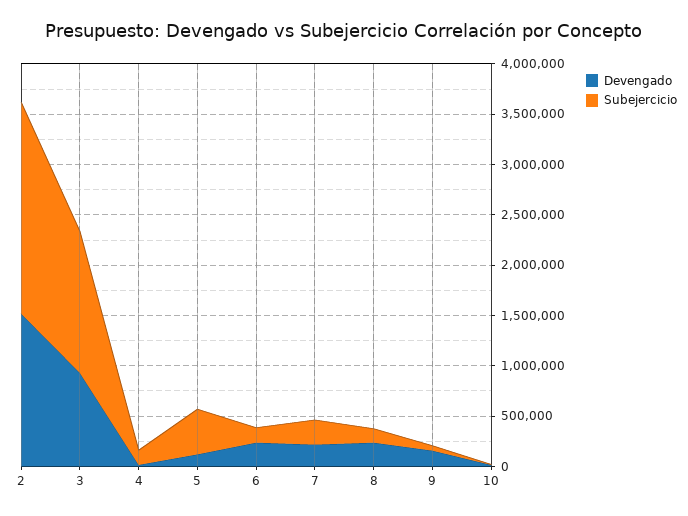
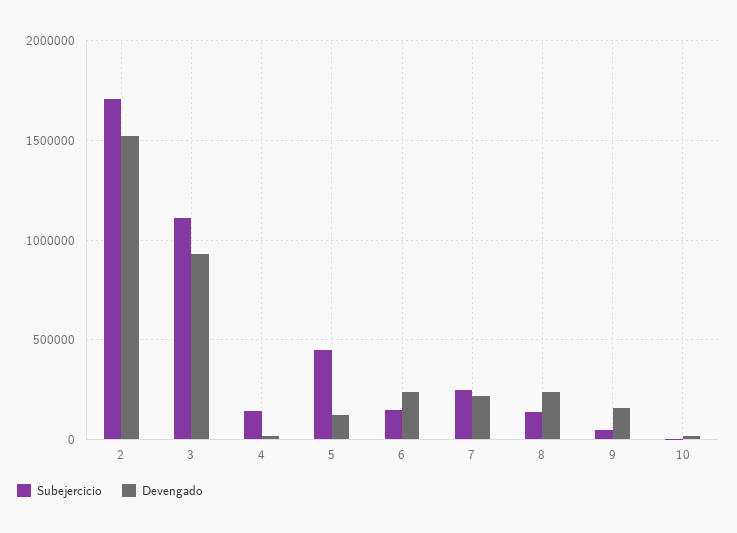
  {
    "Devengado": {
      "2": 1500000,
      "3": 950000,
      "4": 0,
      "5": 100000,
      "6": 250000,
      "7": 200000,
      "8": 250000,
      "9": 150000,
      "10": 0
    },
    "Subejercicio": {
-     "2": 2100000,
+     "2": 1700000,
-     "3": 1400000,
+     "3": 1100000,
      "4": 150000,
      "5": 450000,
      "6": 150000,
      "7": 250000,
      "8": 150000,
      "9": 50000,
      "10": 0
    }
  }

